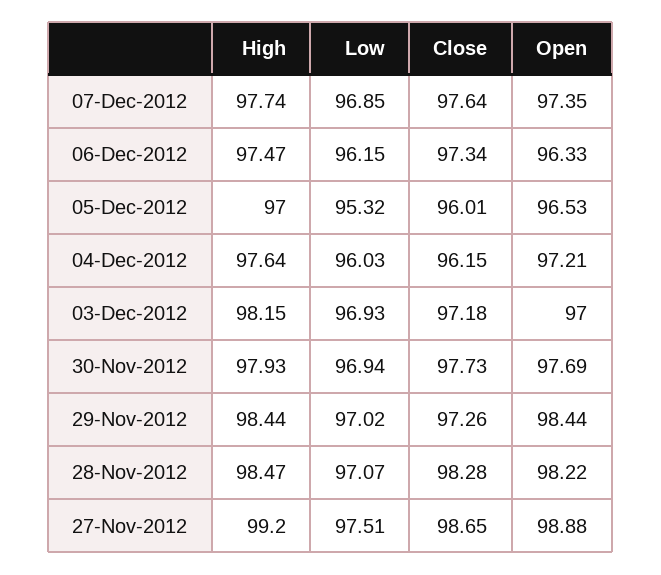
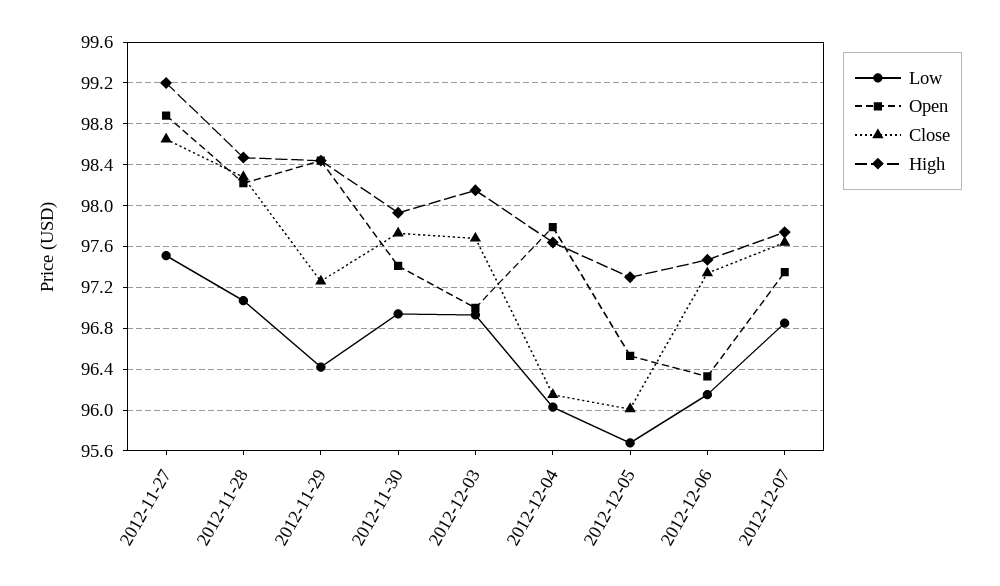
  {
    "High": {
      "07-Dec-2012": 97.74,
      "06-Dec-2012": 97.47,
-     "05-Dec-2012": 97,
+     "05-Dec-2012": 97.3,
      "04-Dec-2012": 97.64,
      "03-Dec-2012": 98.15,
      "30-Nov-2012": 97.93,
      "29-Nov-2012": 98.44,
      "28-Nov-2012": 98.47,
      "27-Nov-2012": 99.2
    },
    "Low": {
      "07-Dec-2012": 96.85,
      "06-Dec-2012": 96.15,
-     "05-Dec-2012": 95.32,
+     "05-Dec-2012": 95.7,
      "04-Dec-2012": 96.03,
      "03-Dec-2012": 96.93,
      "30-Nov-2012": 96.94,
-     "29-Nov-2012": 97.02,
+     "29-Nov-2012": 96.4,
      "28-Nov-2012": 97.07,
      "27-Nov-2012": 97.51
    },
    "Close": {
      "07-Dec-2012": 97.64,
      "06-Dec-2012": 97.34,
      "05-Dec-2012": 96.01,
      "04-Dec-2012": 96.15,
-     "03-Dec-2012": 97.18,
+     "03-Dec-2012": 97.7,
      "30-Nov-2012": 97.73,
      "29-Nov-2012": 97.26,
      "28-Nov-2012": 98.28,
      "27-Nov-2012": 98.65
    },
    "Open": {
      "07-Dec-2012": 97.35,
      "06-Dec-2012": 96.33,
      "05-Dec-2012": 96.53,
-     "04-Dec-2012": 97.21,
+     "04-Dec-2012": 97.8,
      "03-Dec-2012": 97,
-     "30-Nov-2012": 97.69,
+     "30-Nov-2012": 97.4,
      "29-Nov-2012": 98.44,
      "28-Nov-2012": 98.22,
      "27-Nov-2012": 98.88
    }
  }

